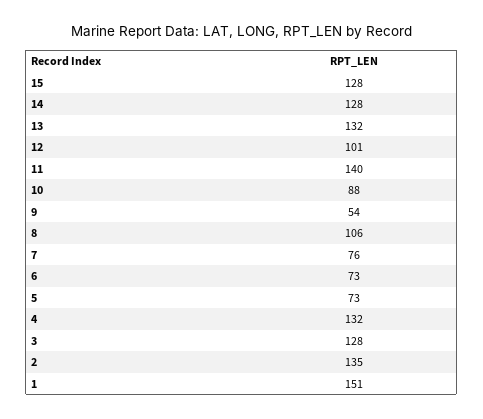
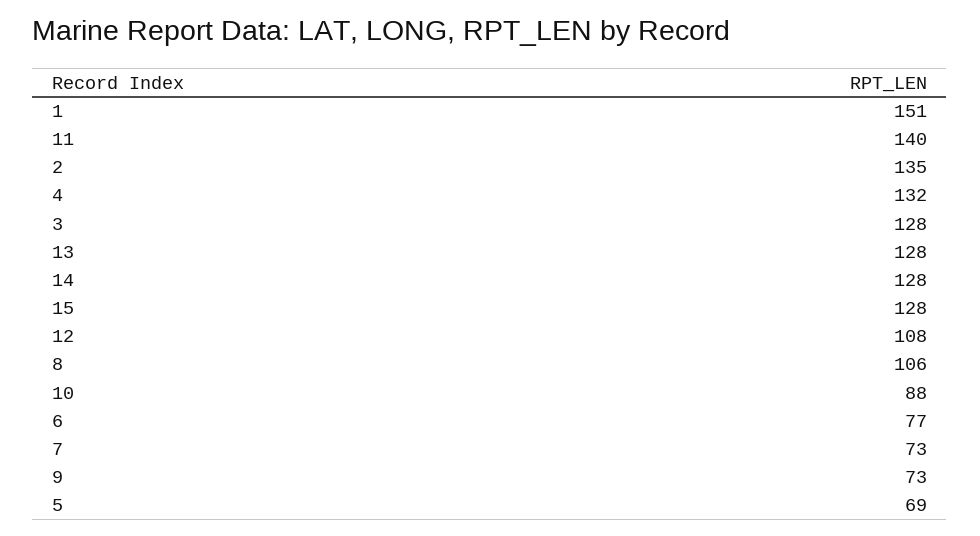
  {
    "15": 128,
    "14": 128,
-   "13": 132,
+   "13": 128,
-   "12": 101,
+   "12": 108,
    "11": 140,
    "10": 88,
-   "9": 54,
+   "9": 73,
    "8": 106,
-   "7": 76,
+   "7": 73,
-   "6": 73,
+   "6": 77,
-   "5": 73,
+   "5": 69,
    "4": 132,
    "3": 128,
    "2": 135,
    "1": 151
  }

